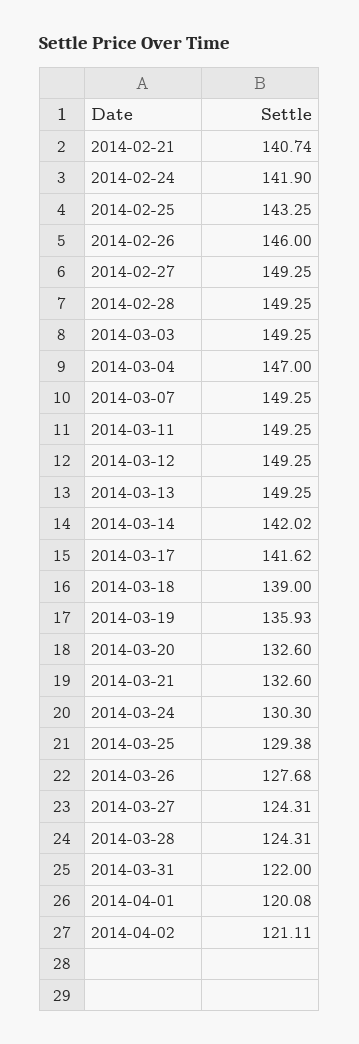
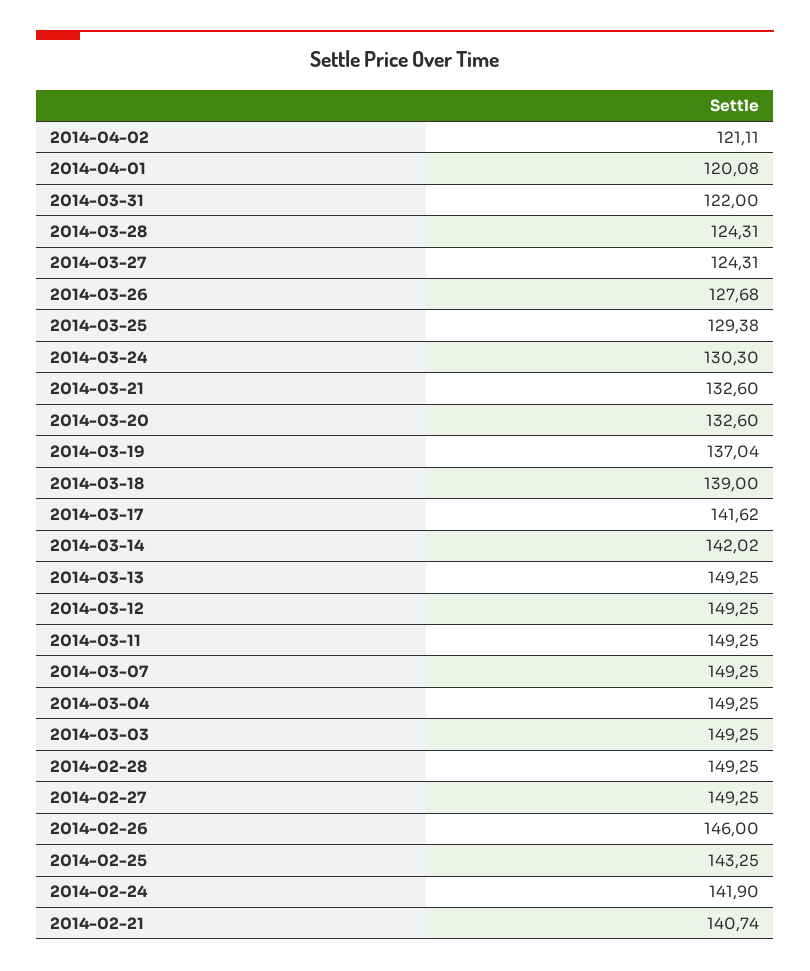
  {
    "2014-02-21": 140.74,
    "2014-02-24": 141.9,
    "2014-02-25": 143.25,
    "2014-02-26": 146,
    "2014-02-27": 149.25,
    "2014-02-28": 149.25,
    "2014-03-03": 149.25,
-   "2014-03-04": 147,
+   "2014-03-04": 149.25,
    "2014-03-07": 149.25,
    "2014-03-11": 149.25,
    "2014-03-12": 149.25,
    "2014-03-13": 149.25,
    "2014-03-14": 142.02,
    "2014-03-17": 141.62,
    "2014-03-18": 139,
-   "2014-03-19": 135.93,
+   "2014-03-19": 137.04,
    "2014-03-20": 132.6,
    "2014-03-21": 132.6,
    "2014-03-24": 130.3,
    "2014-03-25": 129.38,
    "2014-03-26": 127.68,
    "2014-03-27": 124.31,
    "2014-03-28": 124.31,
    "2014-03-31": 122,
    "2014-04-01": 120.08,
    "2014-04-02": 121.11
  }

